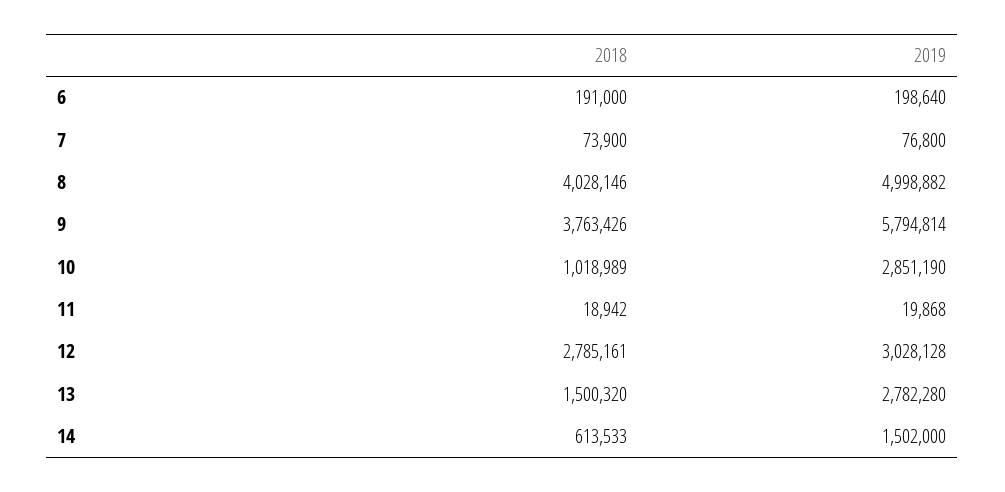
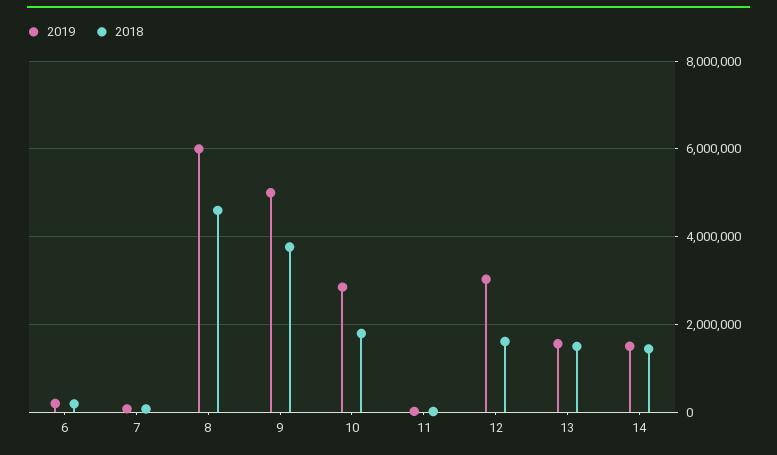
  {
    "2018": {
      "6": 191000,
      "7": 73900,
-     "8": 4028146,
+     "8": 4600000,
      "9": 3763426,
-     "10": 1018989,
+     "10": 1800000,
      "11": 18942,
-     "12": 2785161,
+     "12": 1600000,
      "13": 1500320,
-     "14": 613533
+     "14": 1400000
    },
    "2019": {
      "6": 198640,
      "7": 76800,
-     "8": 4998882,
+     "8": 6000000,
-     "9": 5794814,
+     "9": 5000000,
      "10": 2851190,
      "11": 19868,
      "12": 3028128,
-     "13": 2782280,
+     "13": 1600000,
      "14": 1502000
    }
  }

